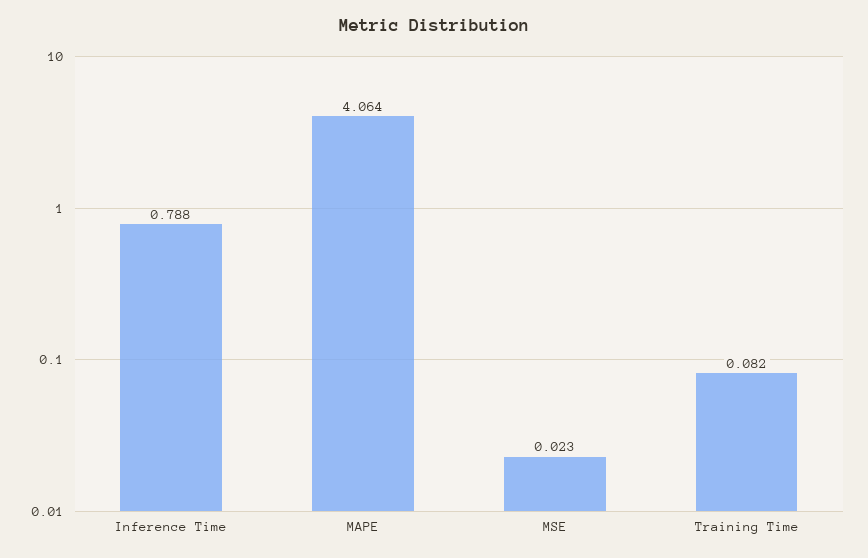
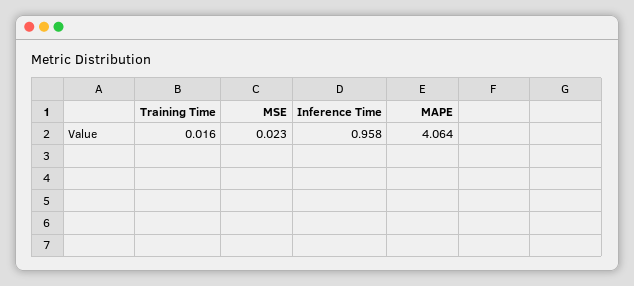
  {
-   "Inference Time": 0.788,
+   "Inference Time": 0.958,
    "MAPE": 4.064,
    "MSE": 0.023,
-   "Training Time": 0.082
+   "Training Time": 0.016
  }

